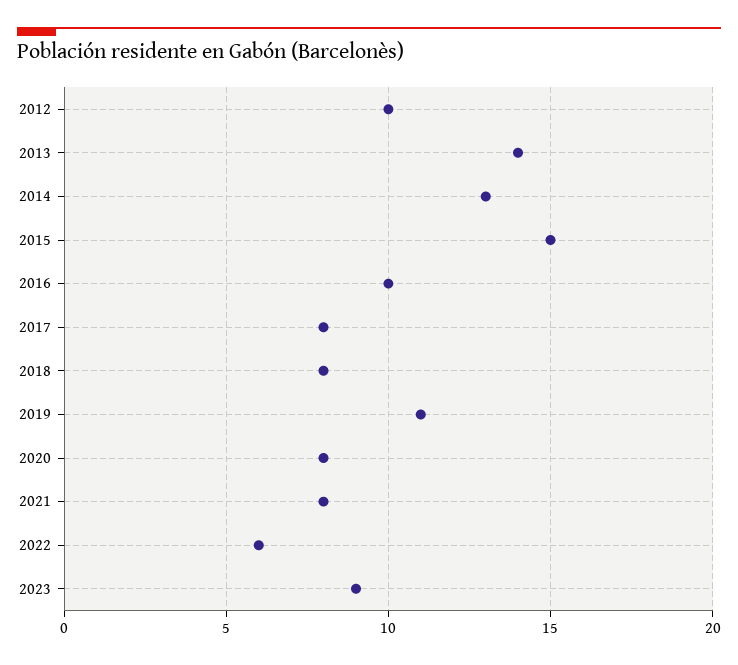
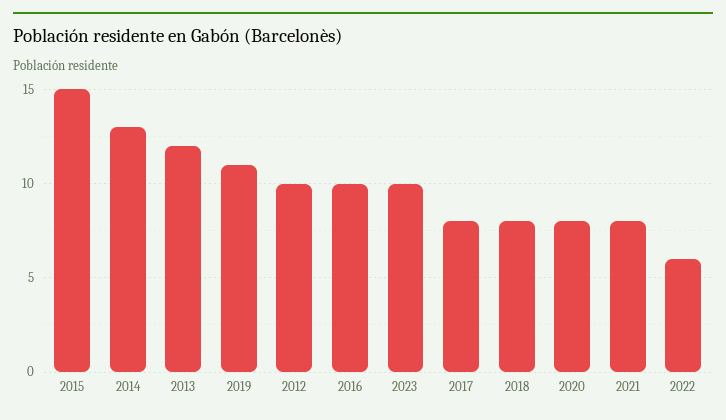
  {
    "2012": 10,
-   "2013": 14,
+   "2013": 12,
    "2014": 13,
    "2015": 15,
    "2016": 10,
    "2017": 8,
    "2018": 8,
    "2019": 11,
    "2020": 8,
    "2021": 8,
    "2022": 6,
-   "2023": 9
+   "2023": 10
  }

